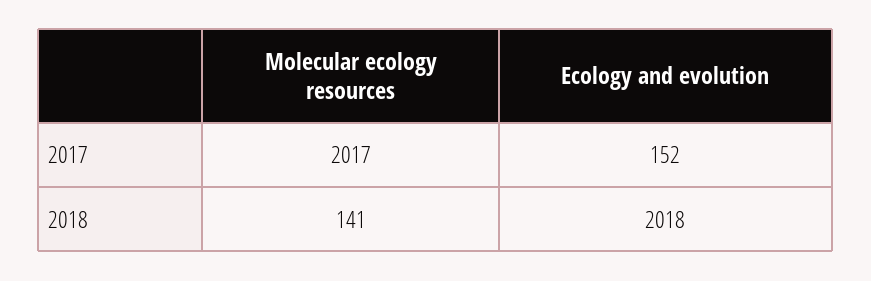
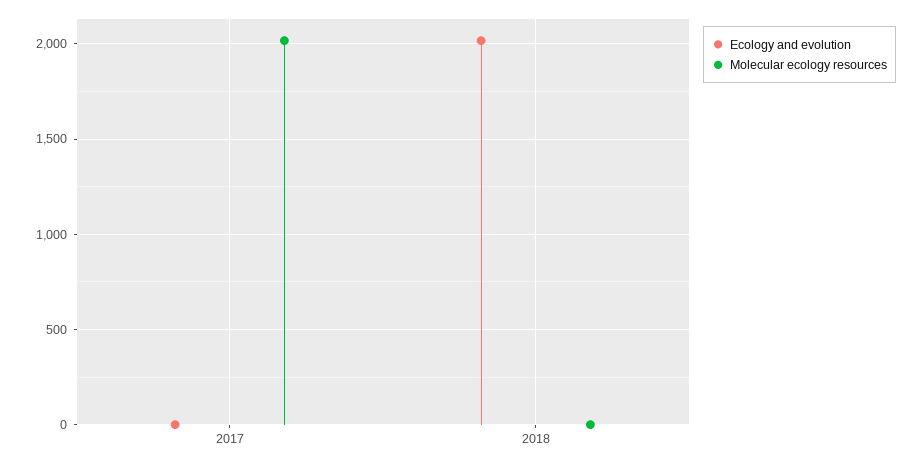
  {
    "Molecular ecology resources": {
      "2017": 2017,
-     "2018": 141
+     "2018": 0
    },
    "Ecology and evolution": {
-     "2017": 152,
+     "2017": 0,
      "2018": 2018
    }
  }

